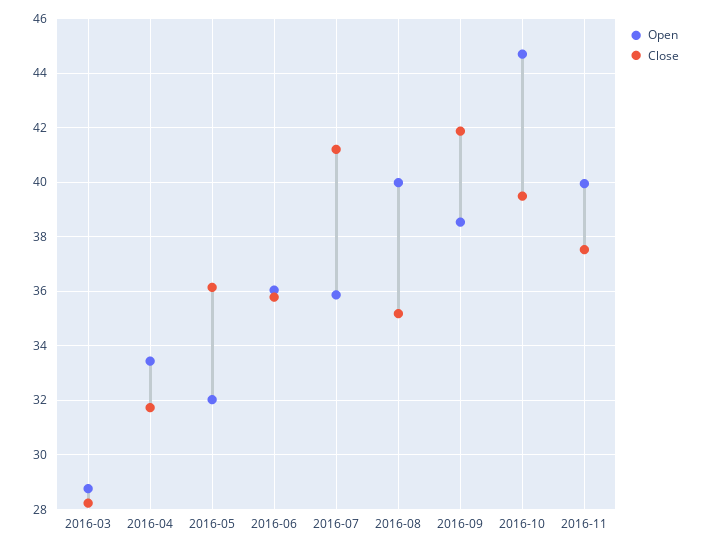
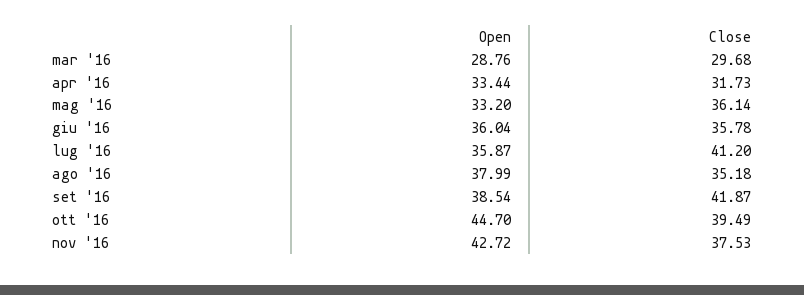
  {
    "Open": {
      "2016-03": 28.76,
      "2016-04": 33.44,
-     "2016-05": 32,
+     "2016-05": 33.2,
      "2016-06": 36.04,
      "2016-07": 35.87,
-     "2016-08": 40,
+     "2016-08": 37.99,
      "2016-09": 38.54,
      "2016-10": 44.7,
-     "2016-11": 40
+     "2016-11": 42.72
    },
    "Close": {
-     "2016-03": 28.25,
+     "2016-03": 29.68,
      "2016-04": 31.73,
      "2016-05": 36.14,
      "2016-06": 35.78,
      "2016-07": 41.2,
      "2016-08": 35.18,
      "2016-09": 41.87,
      "2016-10": 39.49,
      "2016-11": 37.53
    }
  }

